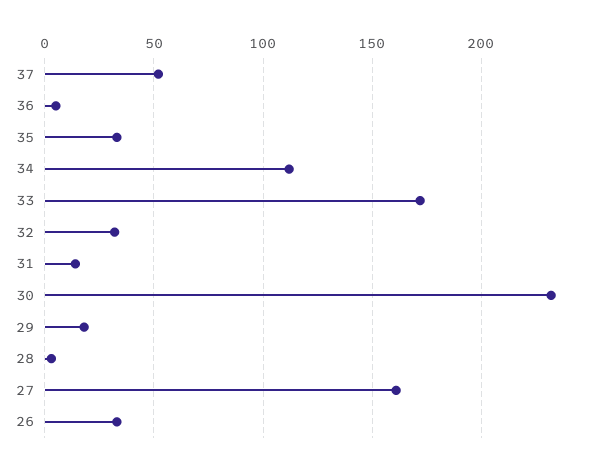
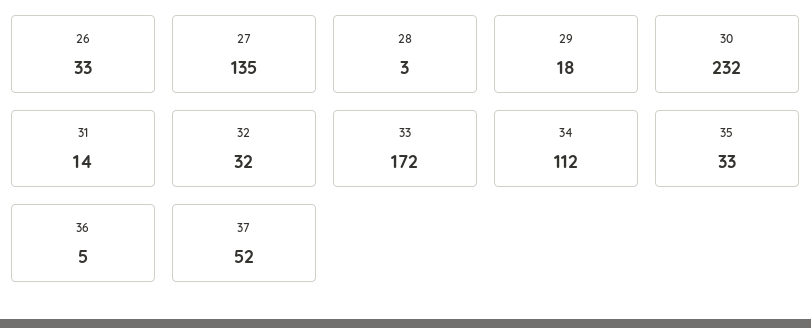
  {
    "37": 52,
    "36": 5,
    "35": 33,
    "34": 112,
    "33": 172,
    "32": 32,
    "31": 14,
    "30": 232,
    "29": 18,
    "28": 3,
-   "27": 160,
+   "27": 135,
    "26": 33
  }

